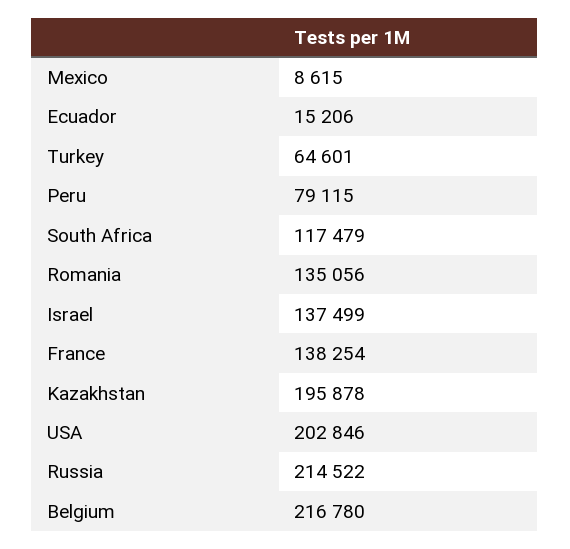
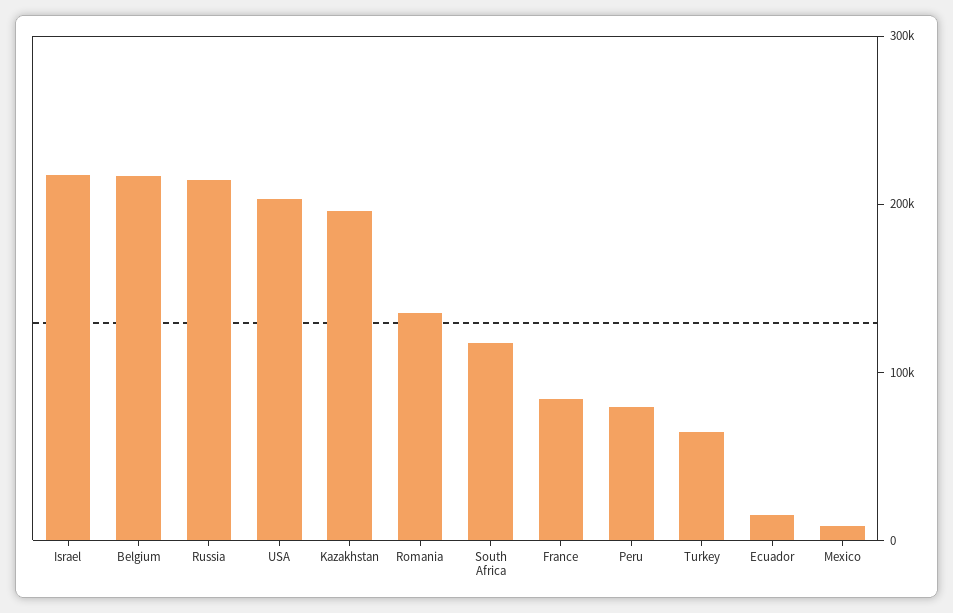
  {
    "Mexico": 8615,
    "Ecuador": 15206,
    "Turkey": 64601,
    "Peru": 79115,
    "South Africa": 117479,
    "Romania": 135056,
-   "Israel": 137499,
+   "Israel": 220000,
-   "France": 138254,
+   "France": 80000,
    "Kazakhstan": 195878,
    "USA": 202846,
    "Russia": 214522,
    "Belgium": 216780
  }

